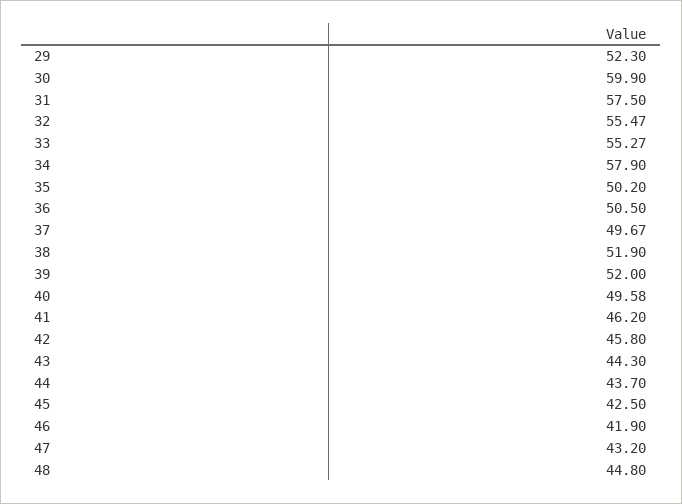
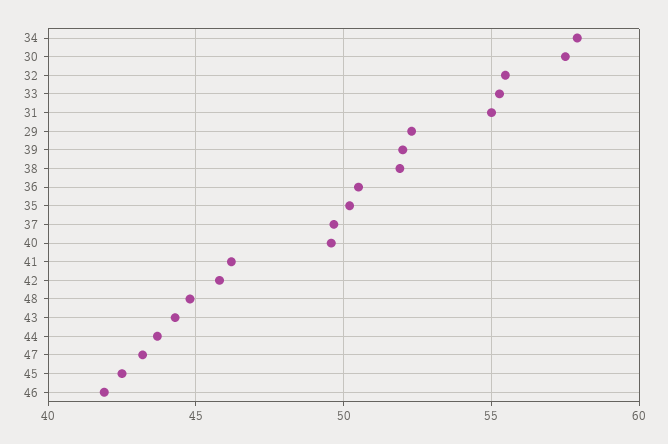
  {
    "29": 52.3,
-   "30": 59.9,
+   "30": 57.5,
-   "31": 57.5,
+   "31": 55,
    "32": 55.47,
    "33": 55.27,
    "34": 57.9,
    "35": 50.2,
    "36": 50.5,
    "37": 49.67,
    "38": 51.9,
    "39": 52,
    "40": 49.58,
    "41": 46.2,
    "42": 45.8,
    "43": 44.3,
    "44": 43.7,
    "45": 42.5,
    "46": 41.9,
    "47": 43.2,
    "48": 44.8
  }

